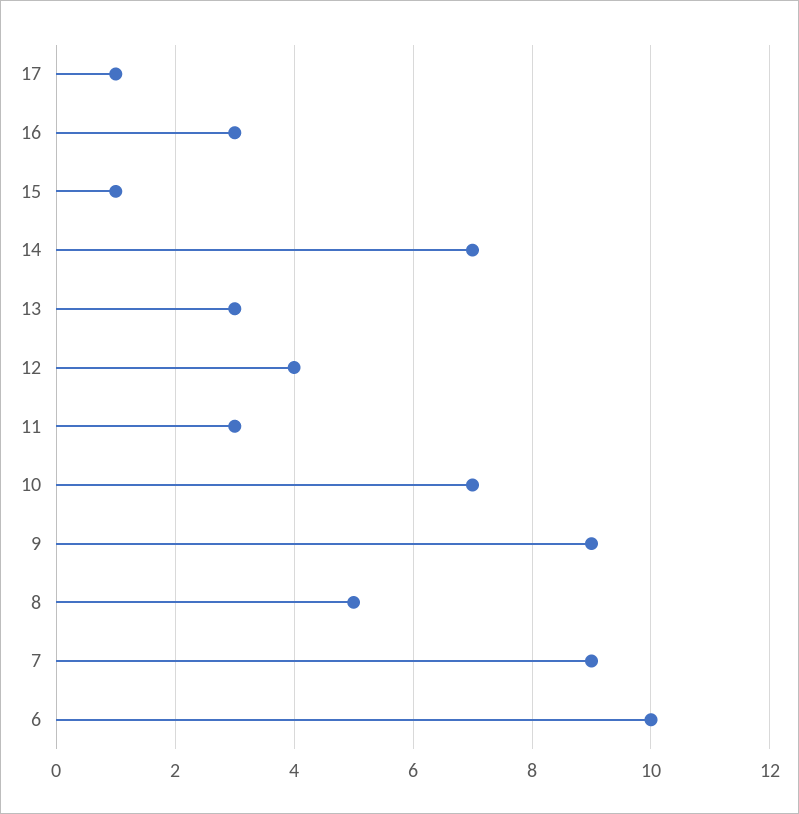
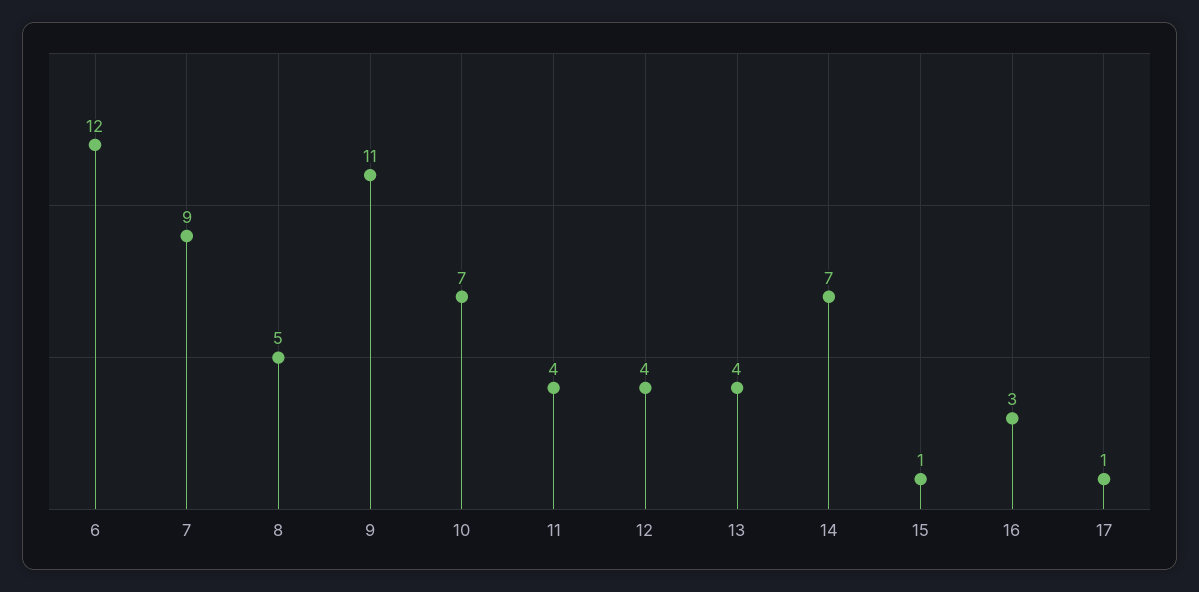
  {
    "17": 1,
    "16": 3,
    "15": 1,
    "14": 7,
-   "13": 3,
+   "13": 4,
    "12": 4,
-   "11": 3,
+   "11": 4,
    "10": 7,
-   "9": 9,
+   "9": 11,
    "8": 5,
    "7": 9,
-   "6": 10
+   "6": 12
  }

